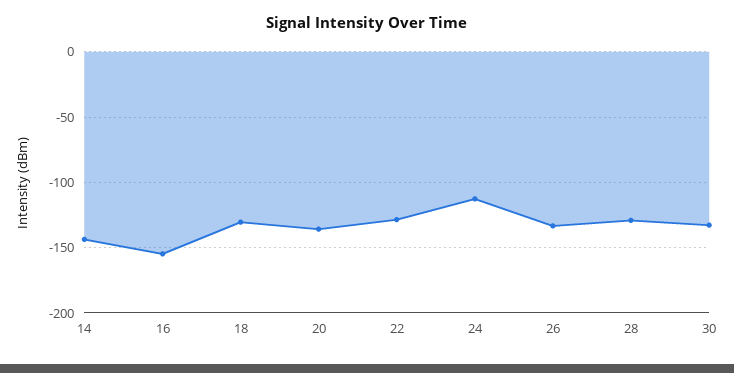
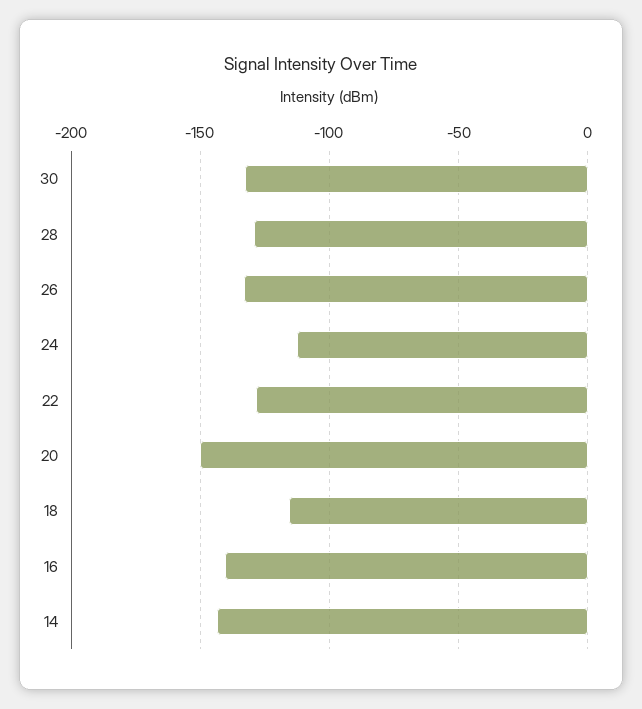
  {
    "14": -145,
-   "16": -155,
+   "16": -140,
-   "18": -130,
+   "18": -115,
-   "20": -135,
+   "20": -150,
    "22": -130,
    "24": -115,
    "26": -135,
    "28": -130,
    "30": -135
  }

